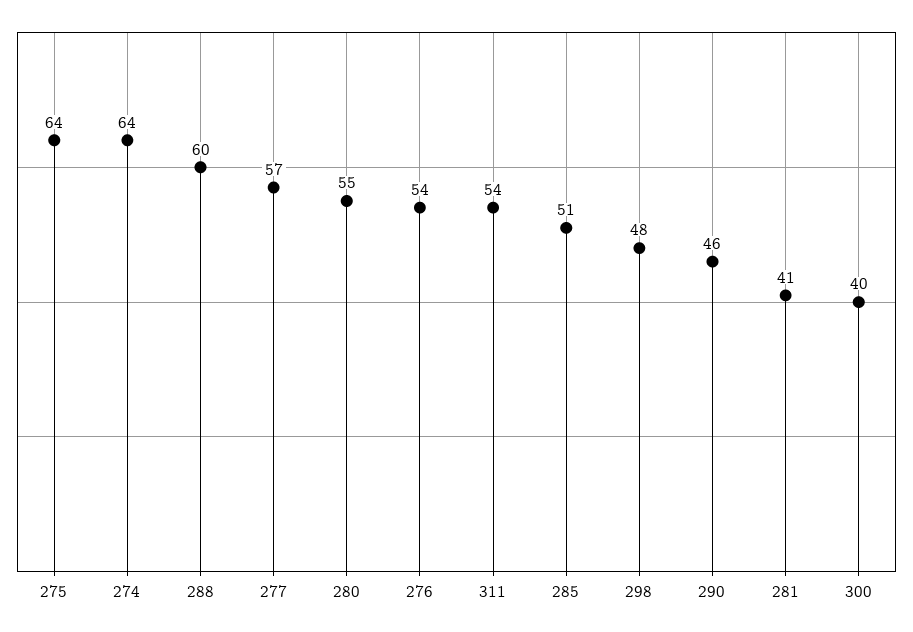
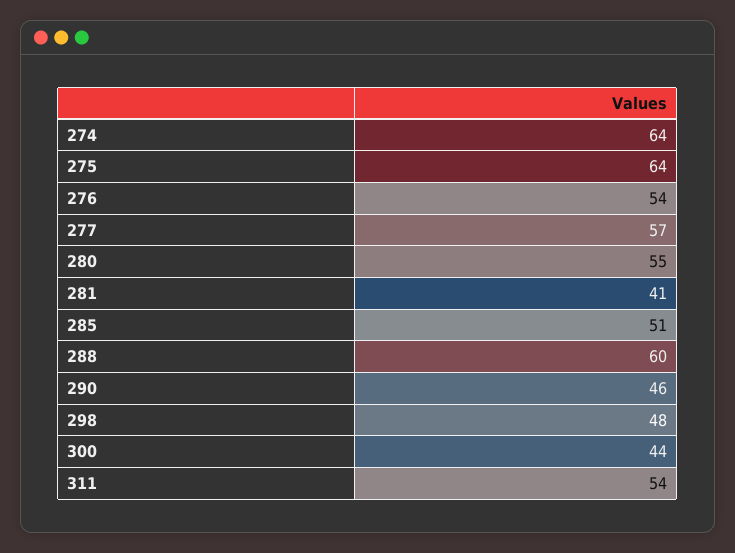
  {
    "275": 64,
    "274": 64,
    "288": 60,
    "277": 57,
    "280": 55,
    "276": 54,
    "311": 54,
    "285": 51,
    "298": 48,
    "290": 46,
    "281": 41,
-   "300": 40
+   "300": 44
  }

